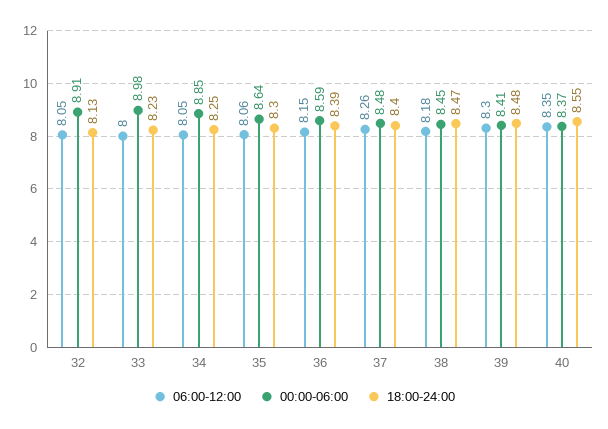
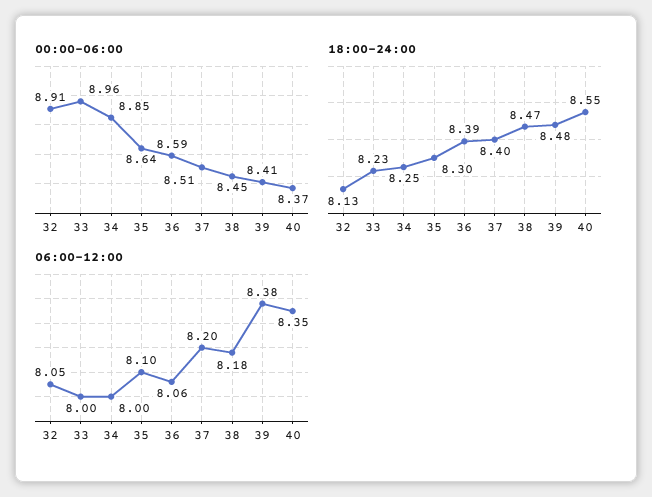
  {
    "06:00-12:00": {
      "32": 8.05,
      "33": 8,
-     "34": 8.05,
+     "34": 8,
-     "35": 8.06,
+     "35": 8.1,
-     "36": 8.15,
+     "36": 8.06,
-     "37": 8.26,
+     "37": 8.2,
      "38": 8.18,
-     "39": 8.3,
+     "39": 8.38,
      "40": 8.35
    },
    "00:00-06:00": {
      "32": 8.91,
-     "33": 8.98,
+     "33": 8.96,
      "34": 8.85,
      "35": 8.64,
      "36": 8.59,
-     "37": 8.48,
+     "37": 8.51,
      "38": 8.45,
      "39": 8.41,
      "40": 8.37
    },
    "18:00-24:00": {
      "32": 8.13,
      "33": 8.23,
      "34": 8.25,
      "35": 8.3,
      "36": 8.39,
      "37": 8.4,
      "38": 8.47,
      "39": 8.48,
      "40": 8.55
    }
  }

